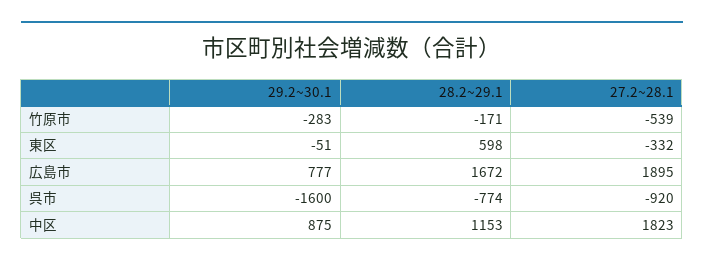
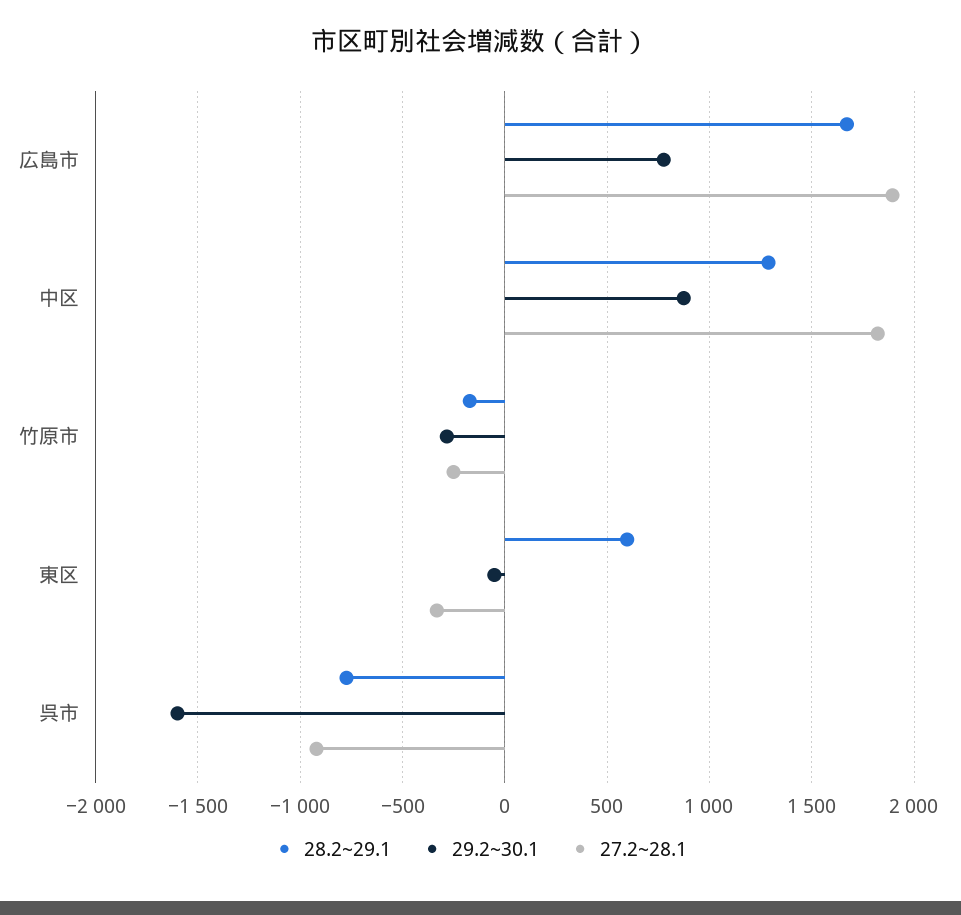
  {
    "29.2~30.1": {
      "竹原市": -283,
      "東区": -51,
      "広島市": 777,
      "呉市": -1600,
      "中区": 875
    },
    "28.2~29.1": {
      "竹原市": -171,
      "東区": 598,
      "広島市": 1672,
      "呉市": -774,
-     "中区": 1153
+     "中区": 1300
    },
    "27.2~28.1": {
-     "竹原市": -539,
+     "竹原市": -250,
      "東区": -332,
      "広島市": 1895,
      "呉市": -920,
      "中区": 1823
    }
  }

